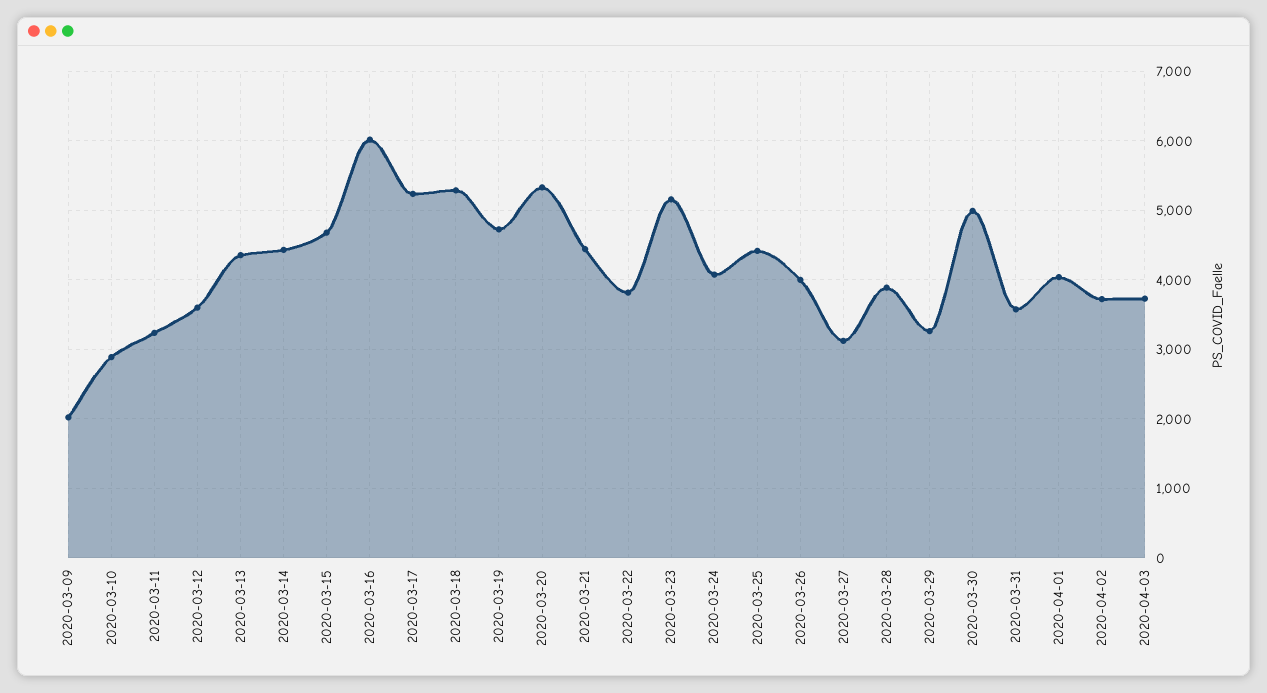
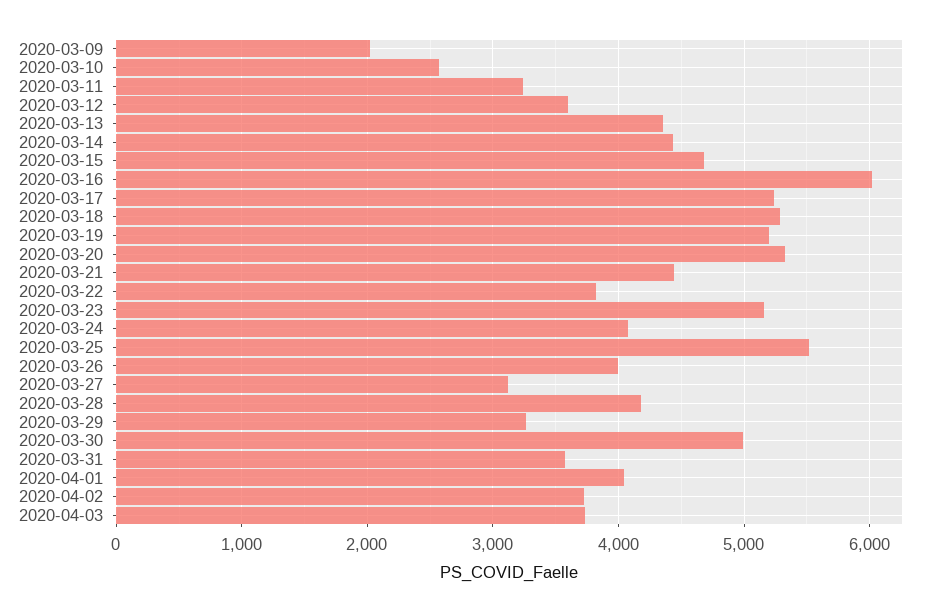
  {
    "2020-03-09": 2000,
-   "2020-03-10": 2900,
+   "2020-03-10": 2600,
    "2020-03-11": 3200,
    "2020-03-12": 3600,
    "2020-03-13": 4400,
    "2020-03-14": 4400,
    "2020-03-15": 4700,
    "2020-03-16": 6000,
    "2020-03-17": 5200,
    "2020-03-18": 5300,
-   "2020-03-19": 4700,
+   "2020-03-19": 5200,
    "2020-03-20": 5300,
    "2020-03-21": 4400,
    "2020-03-22": 3800,
    "2020-03-23": 5200,
    "2020-03-24": 4100,
-   "2020-03-25": 4400,
+   "2020-03-25": 5500,
    "2020-03-26": 4000,
    "2020-03-27": 3100,
-   "2020-03-28": 3900,
+   "2020-03-28": 4200,
    "2020-03-29": 3300,
    "2020-03-30": 5000,
    "2020-03-31": 3600,
    "2020-04-01": 4000,
    "2020-04-02": 3700,
    "2020-04-03": 3700
  }

